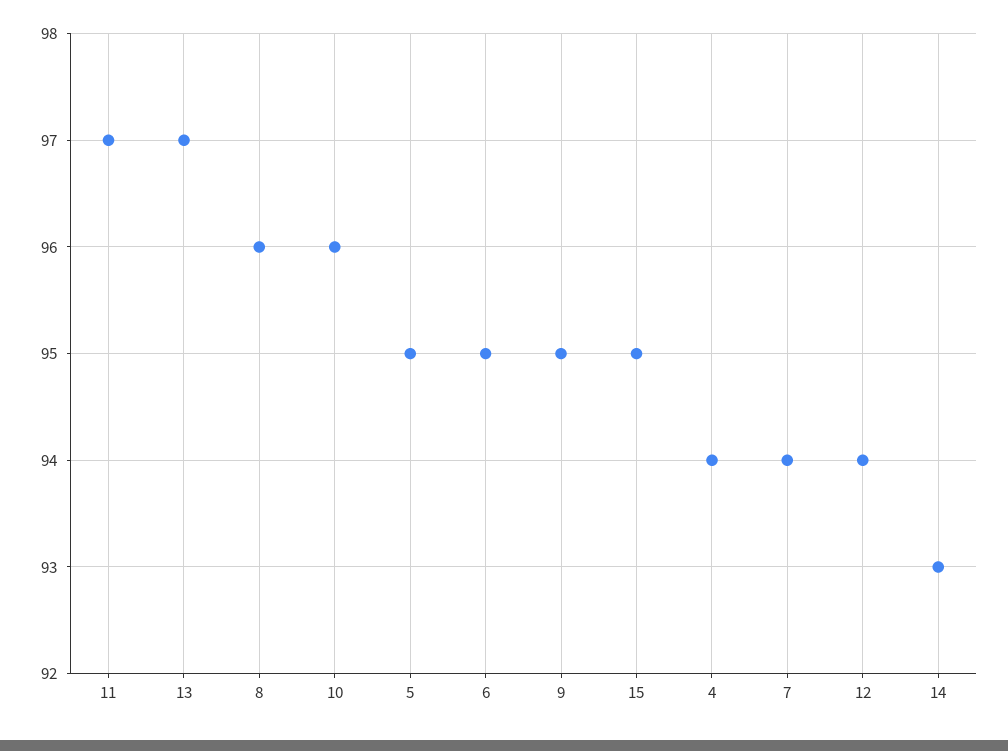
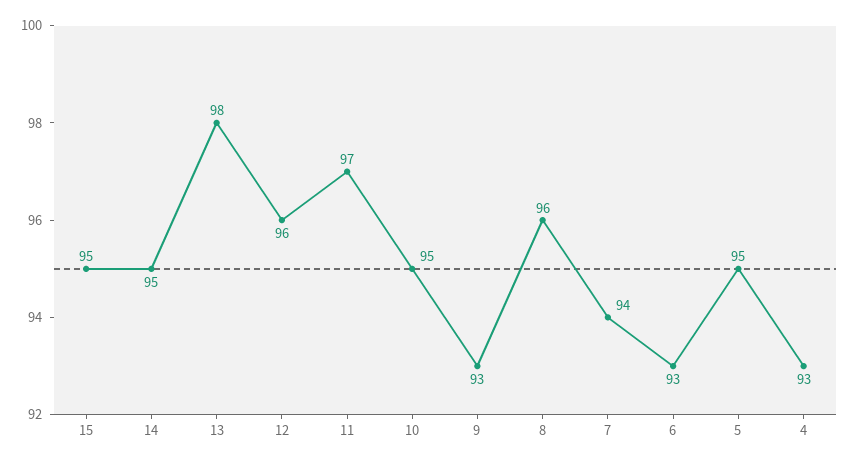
  {
    "11": 97,
-   "13": 97,
+   "13": 98,
    "8": 96,
-   "10": 96,
+   "10": 95,
    "5": 95,
-   "6": 95,
+   "6": 93,
-   "9": 95,
+   "9": 93,
    "15": 95,
-   "4": 94,
+   "4": 93,
    "7": 94,
-   "12": 94,
+   "12": 96,
-   "14": 93
+   "14": 95
  }

